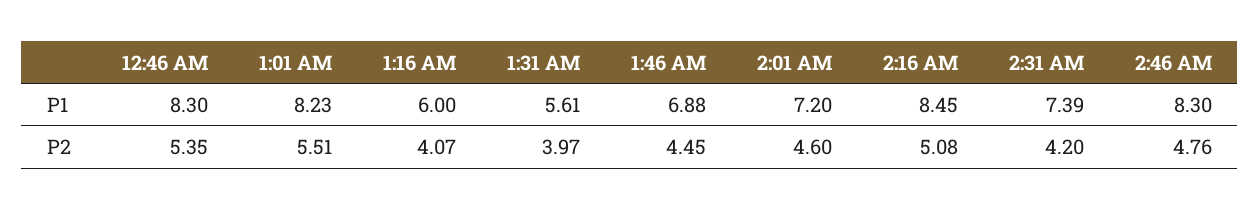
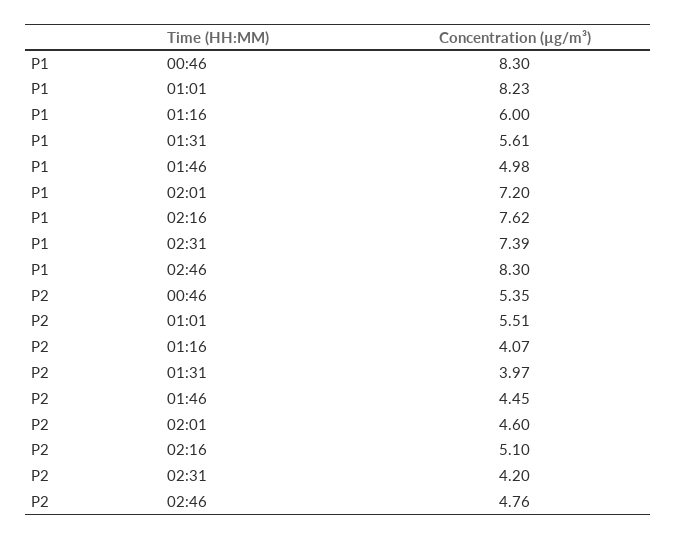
  {
    "12:46 AM": {
      "P1": 8.3,
      "P2": 5.35
    },
    "1:01 AM": {
      "P1": 8.23,
      "P2": 5.51
    },
    "1:16 AM": {
      "P1": 6,
      "P2": 4.07
    },
    "1:31 AM": {
      "P1": 5.61,
      "P2": 3.97
    },
    "1:46 AM": {
-     "P1": 6.88,
+     "P1": 4.98,
      "P2": 4.45
    },
    "2:01 AM": {
      "P1": 7.2,
      "P2": 4.6
    },
    "2:16 AM": {
-     "P1": 8.45,
+     "P1": 7.62,
-     "P2": 5.08
+     "P2": 5.1
    },
    "2:31 AM": {
      "P1": 7.39,
      "P2": 4.2
    },
    "2:46 AM": {
      "P1": 8.3,
      "P2": 4.76
    }
  }

